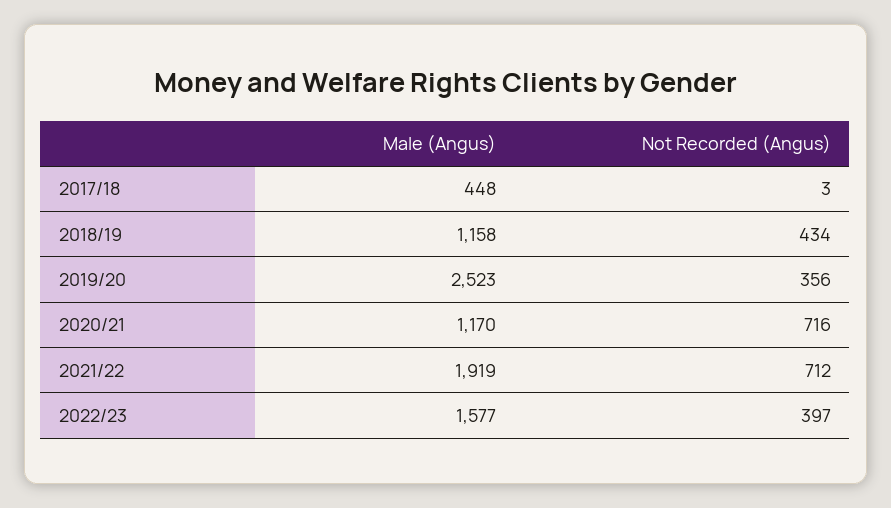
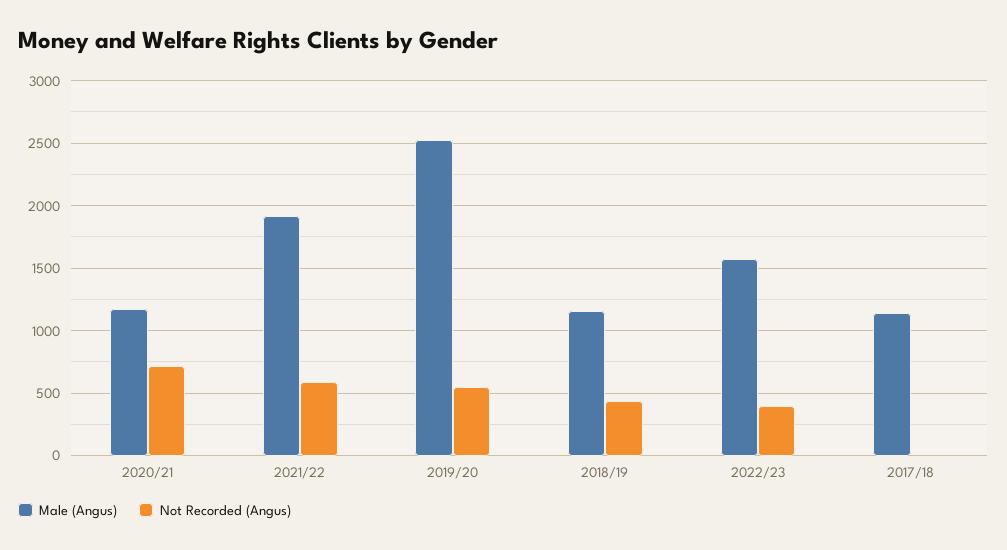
  {
    "Male (Angus)": {
-     "2017/18": 448,
+     "2017/18": 1150,
      "2018/19": 1158,
      "2019/20": 2523,
      "2020/21": 1170,
      "2021/22": 1919,
      "2022/23": 1577
    },
    "Not Recorded (Angus)": {
      "2017/18": 3,
      "2018/19": 434,
-     "2019/20": 356,
+     "2019/20": 550,
      "2020/21": 716,
-     "2021/22": 712,
+     "2021/22": 600,
      "2022/23": 397
    }
  }

